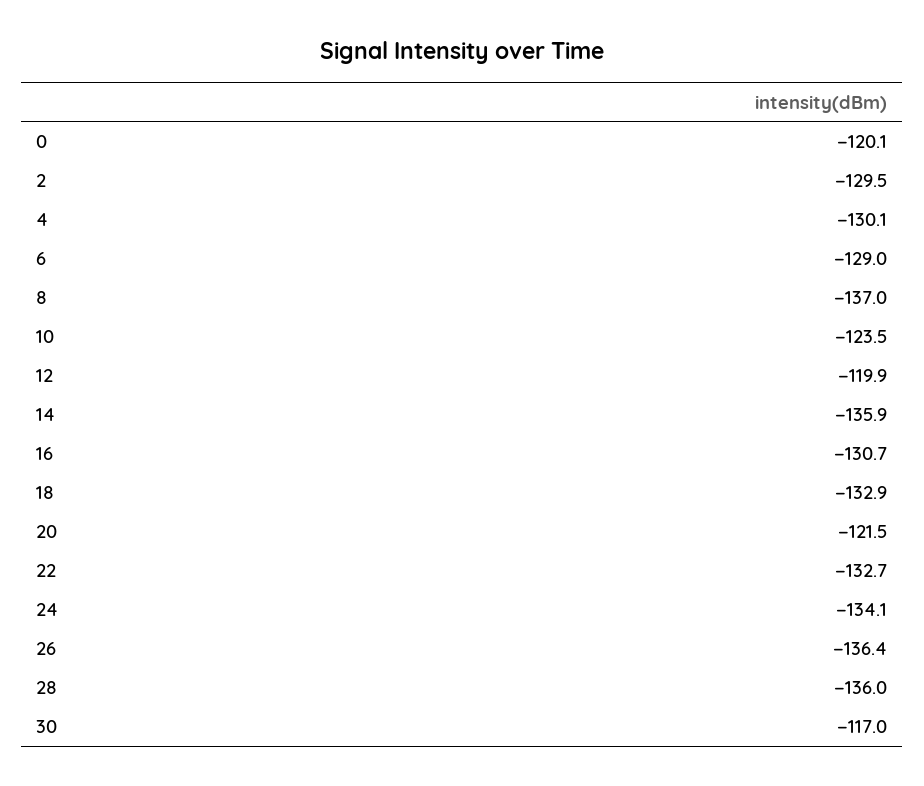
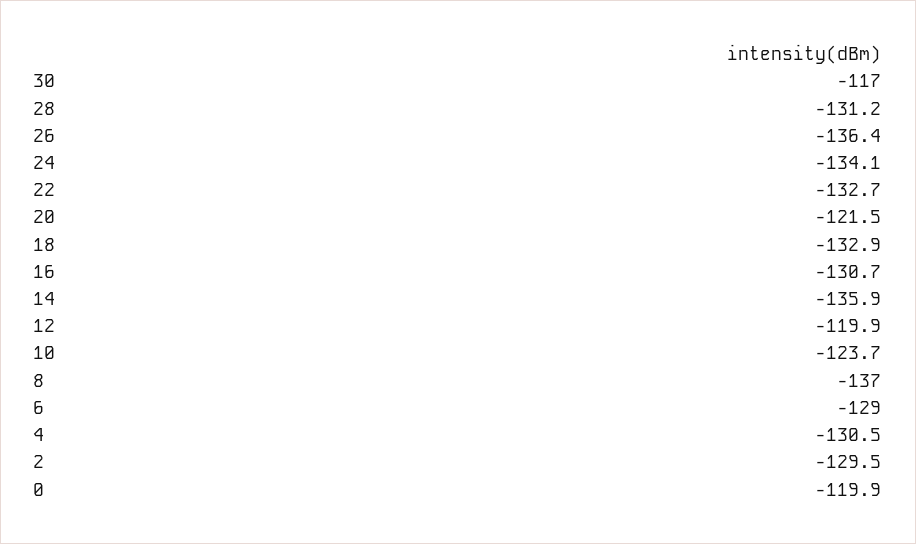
  {
-   "0": -120.1,
+   "0": -119.9,
    "2": -129.5,
-   "4": -130.1,
+   "4": -130.5,
    "6": -129,
    "8": -137,
-   "10": -123.5,
+   "10": -123.7,
    "12": -119.9,
    "14": -135.9,
    "16": -130.7,
    "18": -132.9,
    "20": -121.5,
    "22": -132.7,
    "24": -134.1,
    "26": -136.4,
-   "28": -136,
+   "28": -131.2,
    "30": -117
  }

